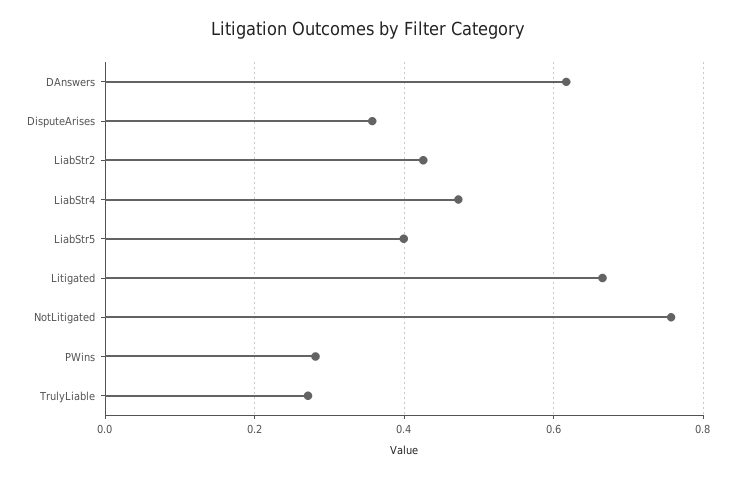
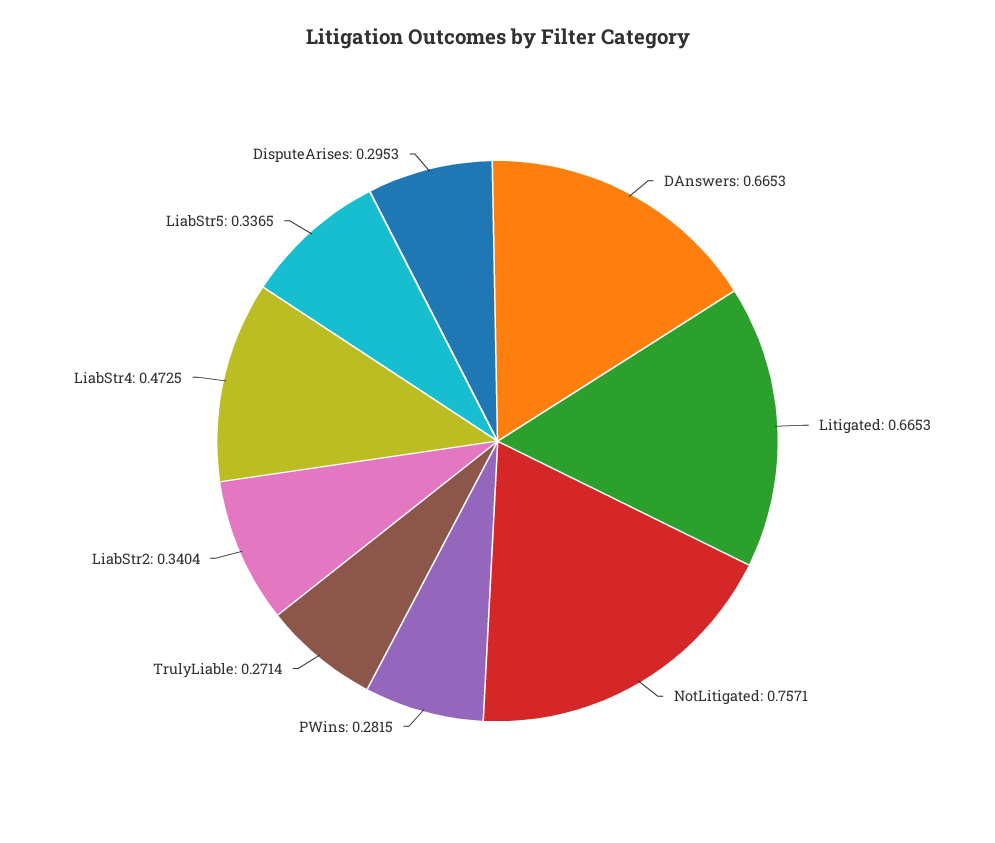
  {
-   "DAnswers": 0.62,
+   "DAnswers": 0.6653,
-   "DisputeArises": 0.36,
+   "DisputeArises": 0.2953,
-   "LiabStr2": 0.42,
+   "LiabStr2": 0.3404,
    "LiabStr4": 0.4725,
-   "LiabStr5": 0.4,
+   "LiabStr5": 0.3365,
    "Litigated": 0.6653,
    "NotLitigated": 0.7571,
    "PWins": 0.2815,
    "TrulyLiable": 0.2714
  }

